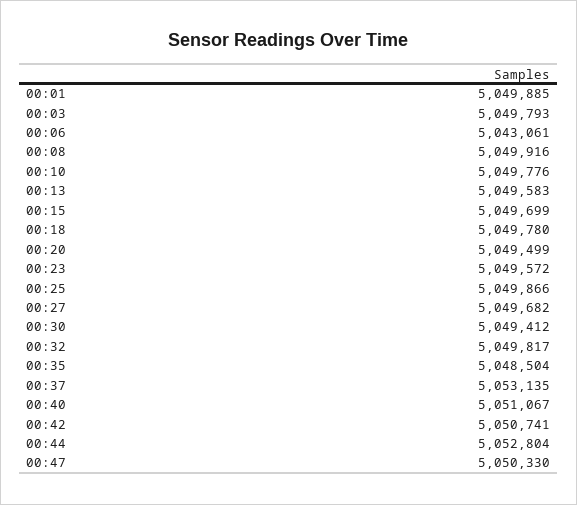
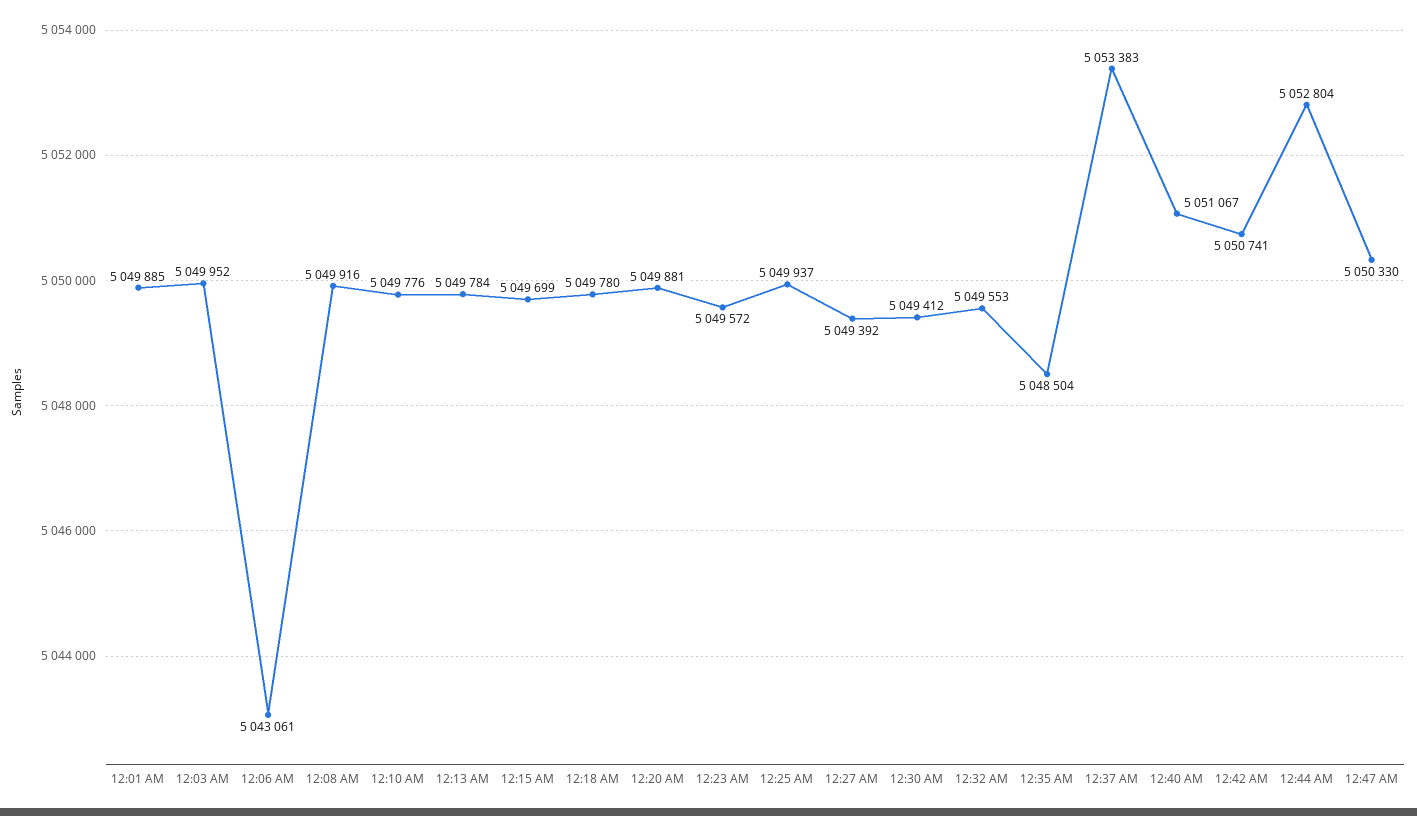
  {
    "00:01": 5049885,
-   "00:03": 5049793,
+   "00:03": 5049952,
    "00:06": 5043061,
    "00:08": 5049916,
    "00:10": 5049776,
-   "00:13": 5049583,
+   "00:13": 5049784,
    "00:15": 5049699,
    "00:18": 5049780,
-   "00:20": 5049499,
+   "00:20": 5049881,
    "00:23": 5049572,
-   "00:25": 5049866,
+   "00:25": 5049937,
-   "00:27": 5049682,
+   "00:27": 5049392,
    "00:30": 5049412,
-   "00:32": 5049817,
+   "00:32": 5049553,
    "00:35": 5048504,
-   "00:37": 5053135,
+   "00:37": 5053383,
    "00:40": 5051067,
    "00:42": 5050741,
    "00:44": 5052804,
    "00:47": 5050330
  }

